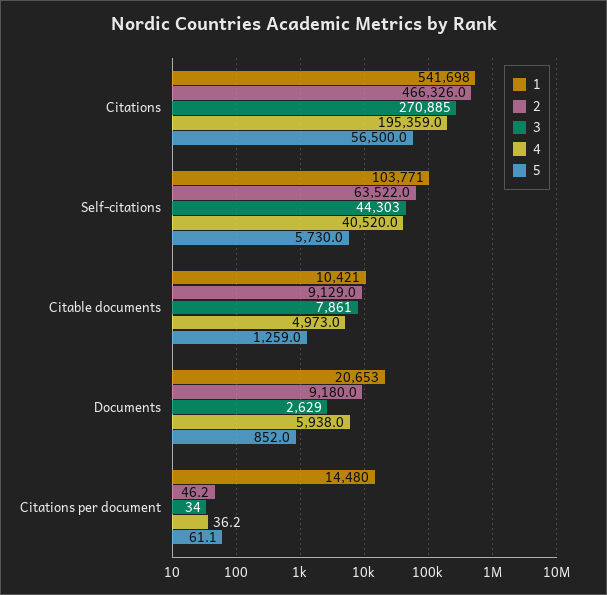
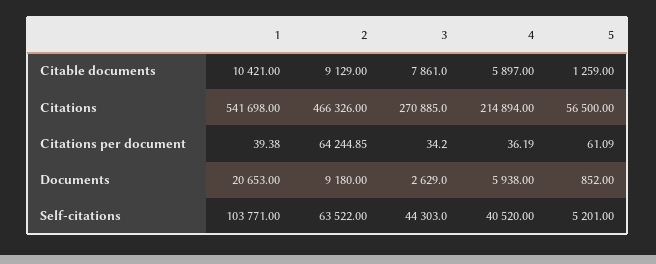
  {
    "1": {
      "Citations": 541698,
      "Self-citations": 103771,
      "Citable documents": 10421,
      "Documents": 20653,
-     "Citations per document": 14480
+     "Citations per document": 39.38
    },
    "2": {
      "Citations": 466326,
      "Self-citations": 63522,
      "Citable documents": 9129,
      "Documents": 9180,
-     "Citations per document": 46.2
+     "Citations per document": 64244.85
    },
    "3": {
      "Citations": 270885,
      "Self-citations": 44303,
      "Citable documents": 7861,
      "Documents": 2629,
      "Citations per document": 34.2
    },
    "4": {
-     "Citations": 195359,
+     "Citations": 214894,
      "Self-citations": 40520,
-     "Citable documents": 4973,
+     "Citable documents": 5897,
      "Documents": 5938,
      "Citations per document": 36.19
    },
    "5": {
      "Citations": 56500,
-     "Self-citations": 5730,
+     "Self-citations": 5201,
      "Citable documents": 1259,
      "Documents": 852,
      "Citations per document": 61.09
    }
  }

